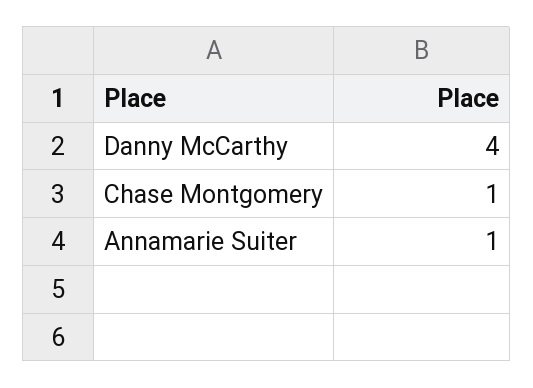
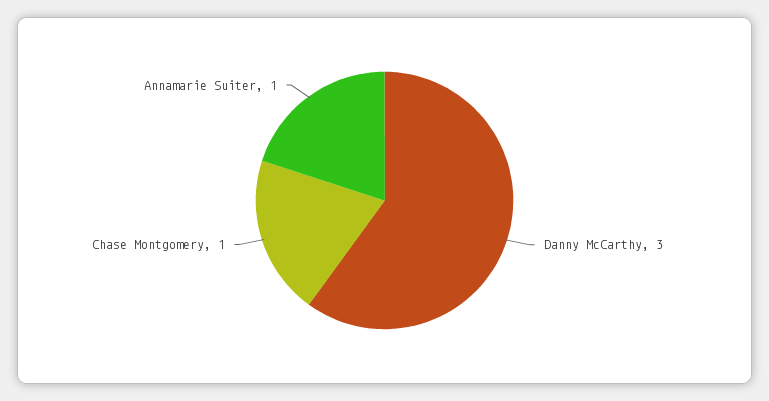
  {
-   "Danny McCarthy": 4,
+   "Danny McCarthy": 3,
    "Chase Montgomery": 1,
    "Annamarie Suiter": 1
  }

